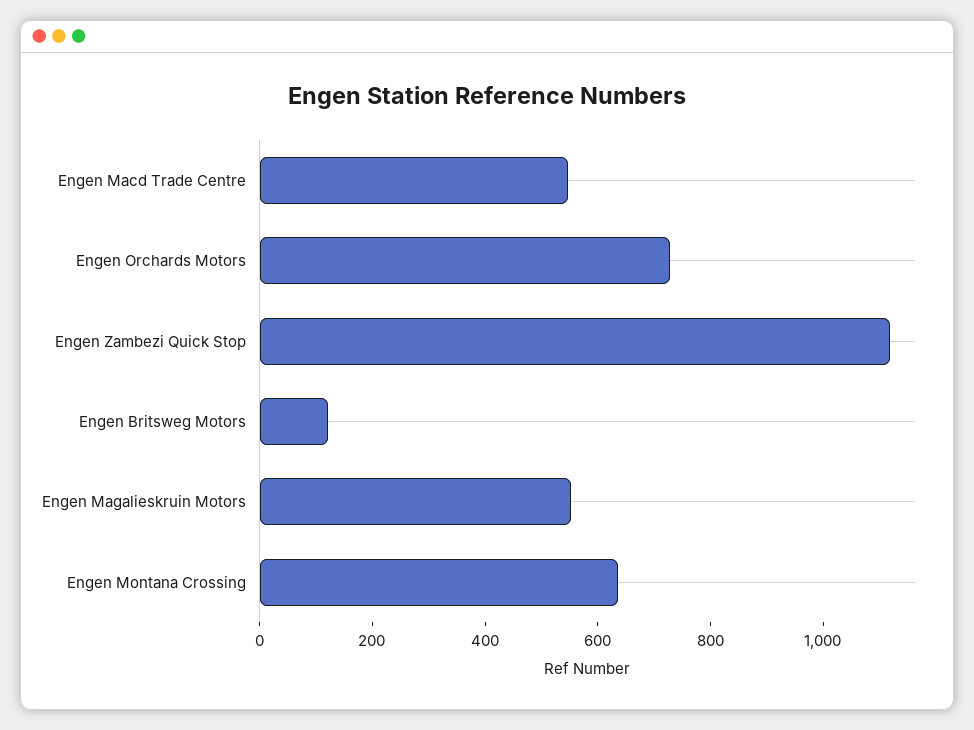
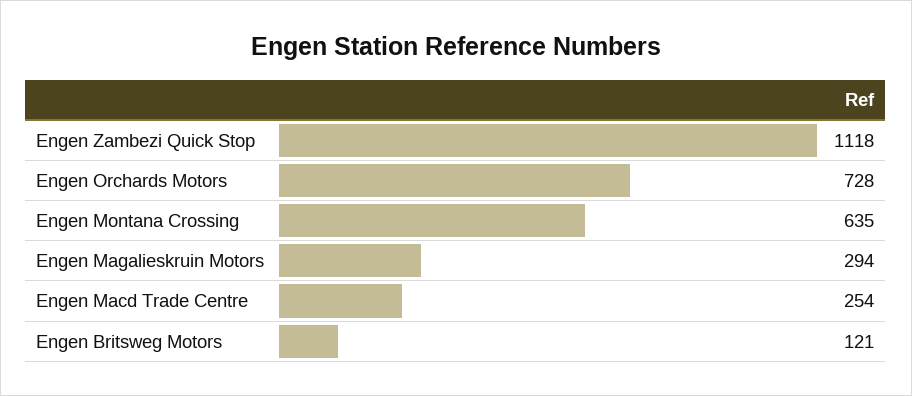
  {
-   "Engen Macd Trade Centre": 550,
+   "Engen Macd Trade Centre": 254,
    "Engen Orchards Motors": 728,
    "Engen Zambezi Quick Stop": 1118,
    "Engen Britsweg Motors": 121,
-   "Engen Magalieskruin Motors": 550,
+   "Engen Magalieskruin Motors": 294,
    "Engen Montana Crossing": 635
  }

